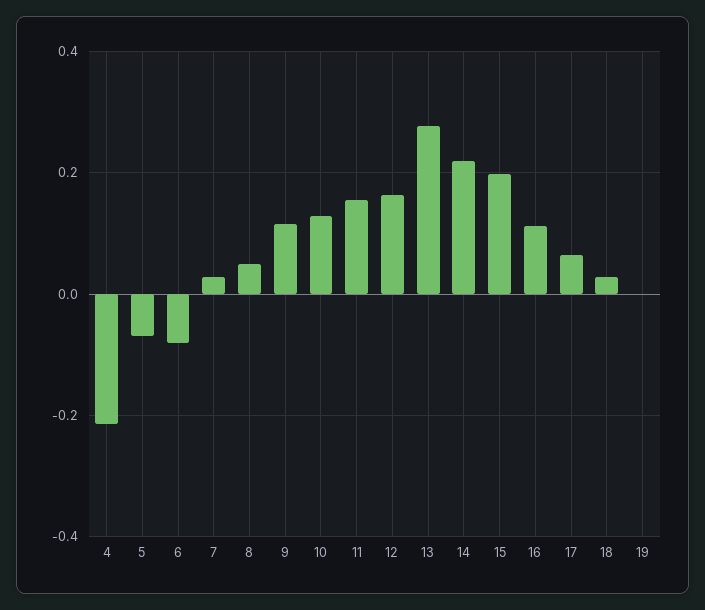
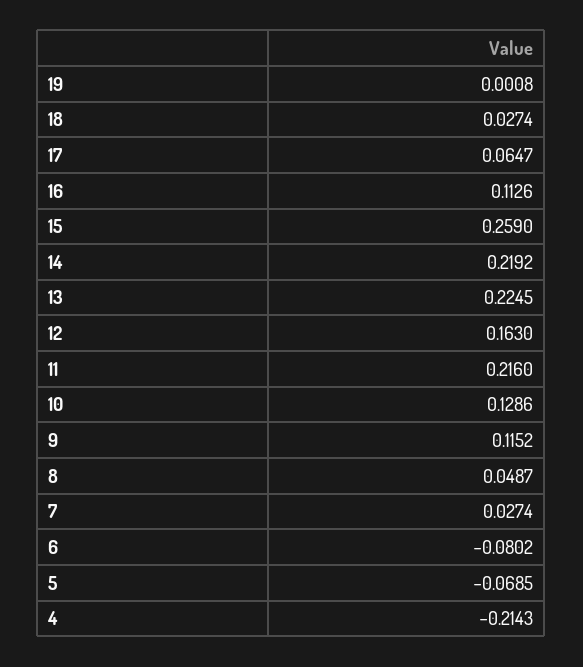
  {
    "4": -0.2143,
    "5": -0.0685,
    "6": -0.0802,
    "7": 0.0274,
    "8": 0.0487,
    "9": 0.1152,
    "10": 0.1286,
-   "11": 0.16,
+   "11": 0.216,
    "12": 0.163,
-   "13": 0.28,
+   "13": 0.2245,
    "14": 0.2192,
-   "15": 0.2,
+   "15": 0.259,
    "16": 0.1126,
    "17": 0.0647,
    "18": 0.0274,
    "19": 0.0008
  }

